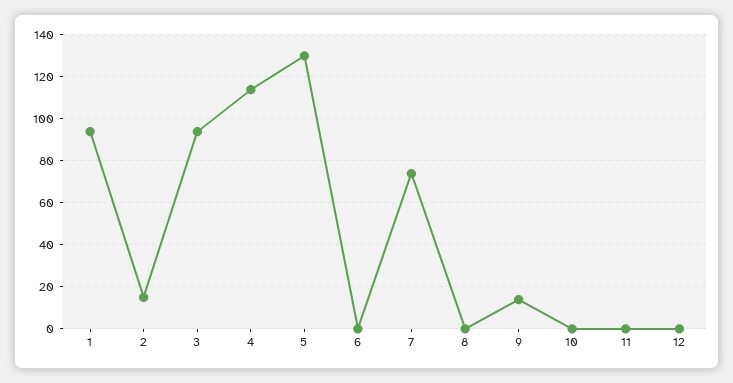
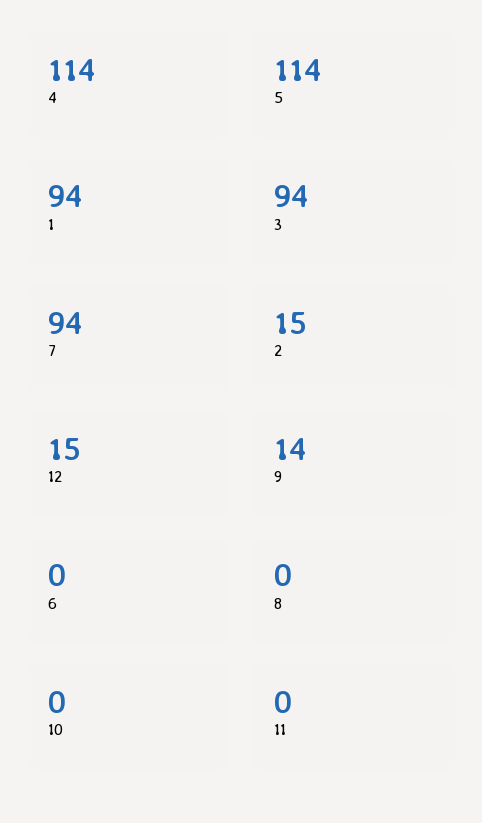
  {
    "1": 94,
    "2": 15,
    "3": 94,
    "4": 114,
-   "5": 130,
+   "5": 114,
    "6": 0,
-   "7": 75,
+   "7": 94,
    "8": 0,
    "9": 14,
    "10": 0,
    "11": 0,
-   "12": 0
+   "12": 15
  }

